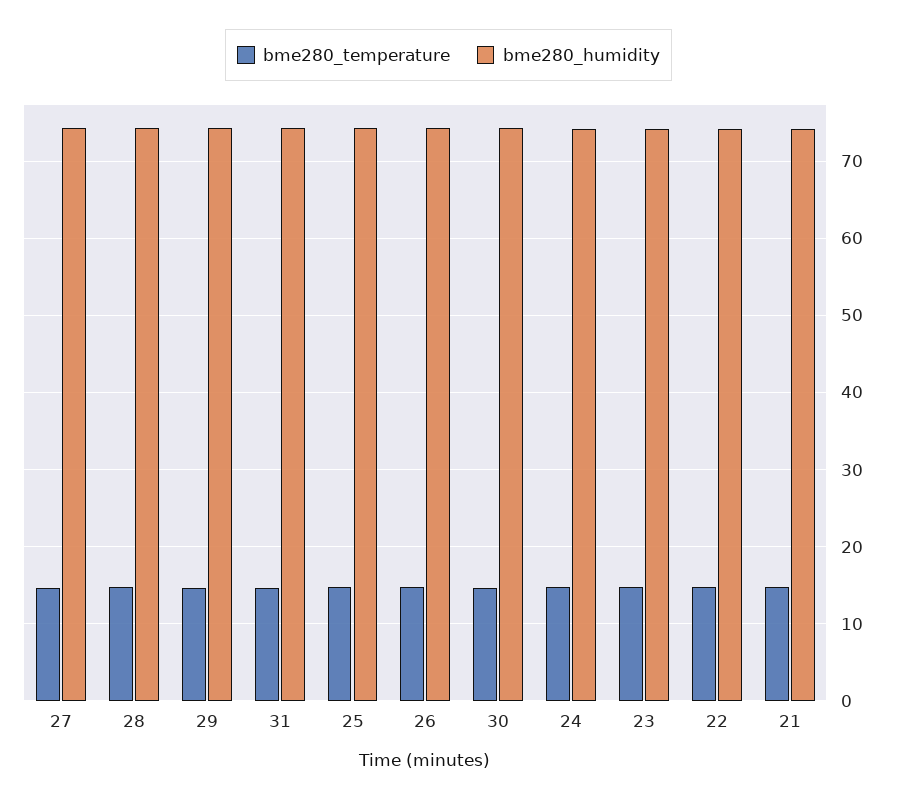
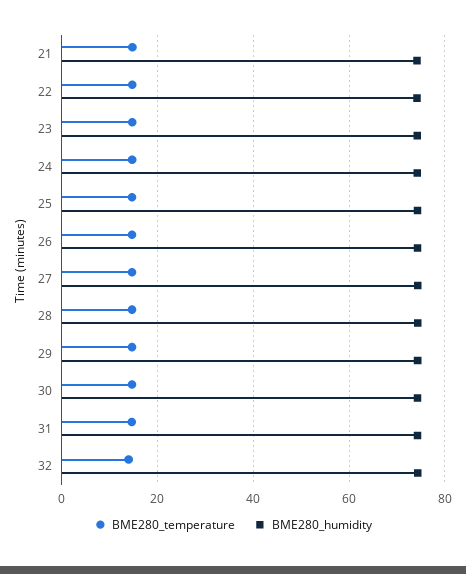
  {
    "bme280_temperature": {
      "27": 15,
      "28": 15,
      "29": 15,
      "31": 15,
      "25": 15,
      "26": 15,
      "30": 15,
      "24": 15,
      "23": 15,
      "22": 15,
-     "21": 15
+     "21": 15,
+     "32": 14
    },
    "bme280_humidity": {
      "27": 74,
      "28": 74,
      "29": 74,
      "31": 74,
      "25": 74,
      "26": 74,
      "30": 74,
      "24": 74,
      "23": 74,
      "22": 74,
-     "21": 74
+     "21": 74,
+     "32": 74
    }
  }

